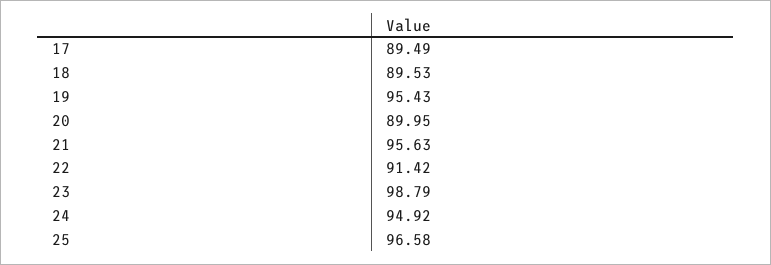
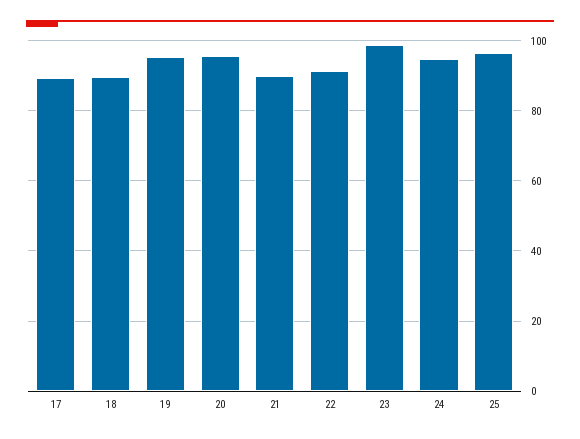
  {
    "17": 89.49,
    "18": 89.53,
    "19": 95.43,
-   "20": 89.95,
+   "20": 96,
-   "21": 95.63,
+   "21": 90,
    "22": 91.42,
    "23": 98.79,
    "24": 94.92,
    "25": 96.58
  }

